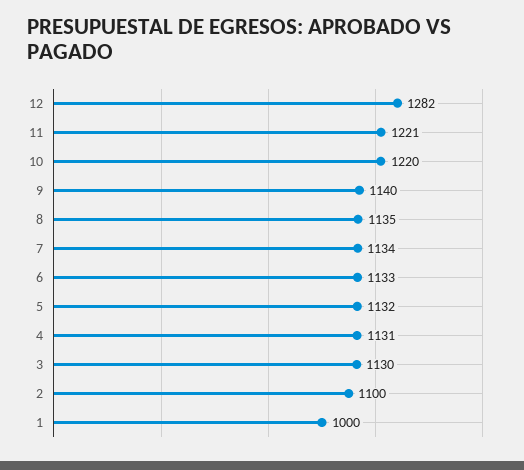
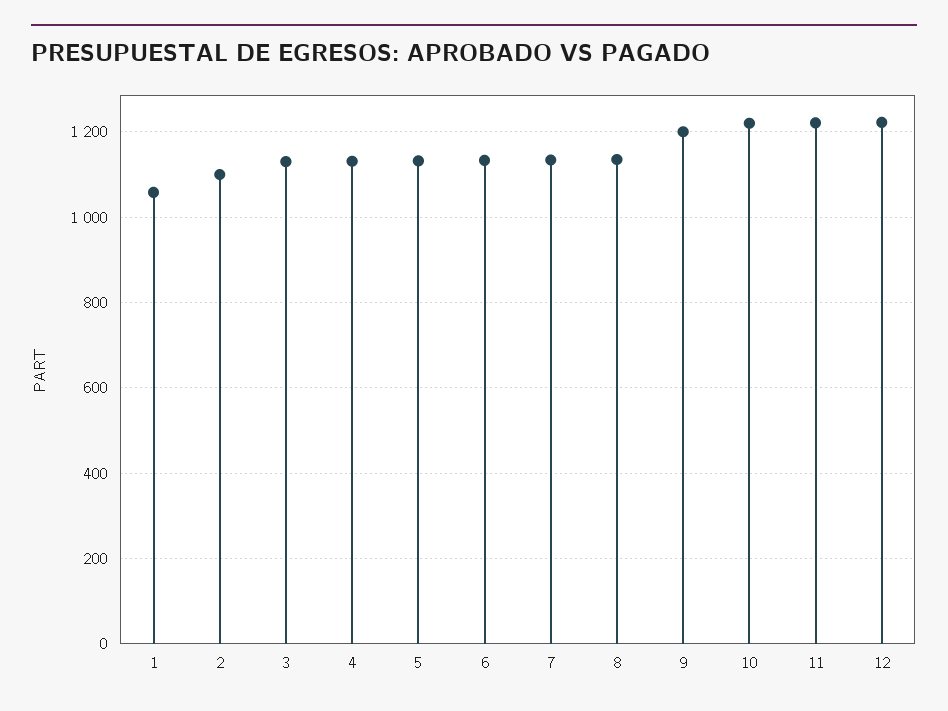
  {
-   "12": 1282,
+   "12": 1220,
    "11": 1221,
    "10": 1220,
-   "9": 1140,
+   "9": 1200,
    "8": 1135,
    "7": 1134,
    "6": 1133,
    "5": 1132,
    "4": 1131,
    "3": 1130,
    "2": 1100,
-   "1": 1000
+   "1": 1060
  }

